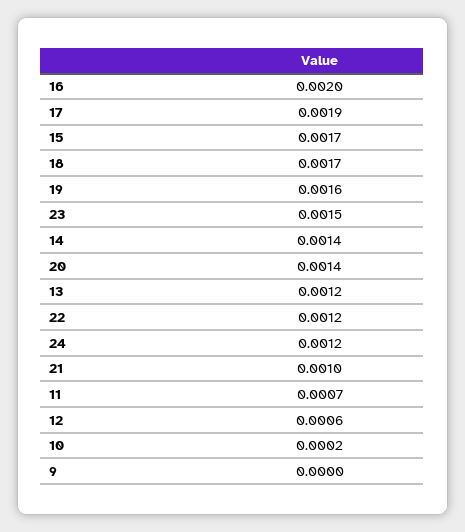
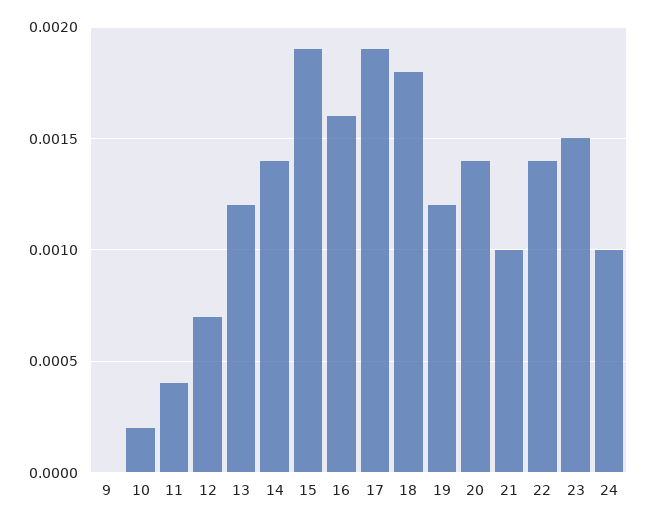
  {
-   "16": 0.002,
+   "16": 0.0016,
    "17": 0.0019,
-   "15": 0.0017,
+   "15": 0.0019,
-   "18": 0.0017,
+   "18": 0.0018,
-   "19": 0.0016,
+   "19": 0.0012,
    "23": 0.0015,
    "14": 0.0014,
    "20": 0.0014,
    "13": 0.0012,
-   "22": 0.0012,
+   "22": 0.0014,
-   "24": 0.0012,
+   "24": 0.001,
    "21": 0.001,
-   "11": 0.0007,
+   "11": 0.0004,
-   "12": 0.0006,
+   "12": 0.0007,
    "10": 0.0002,
    "9": 0
  }

